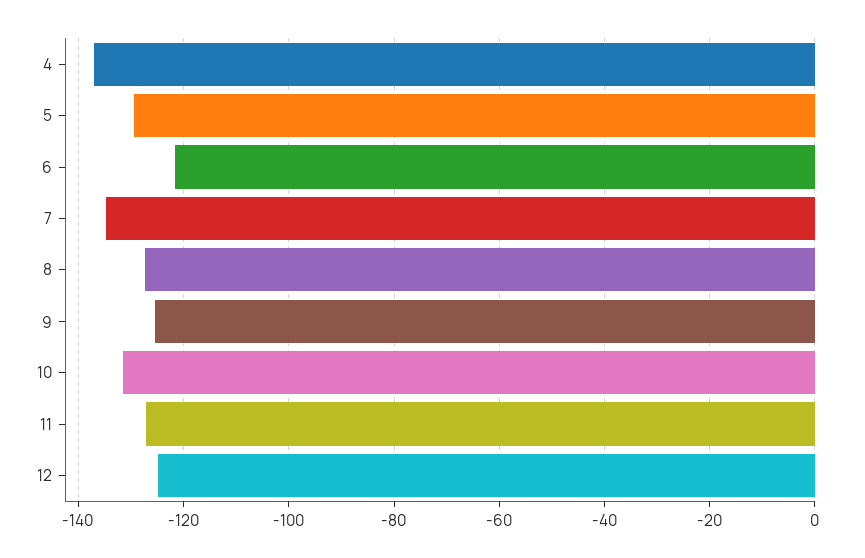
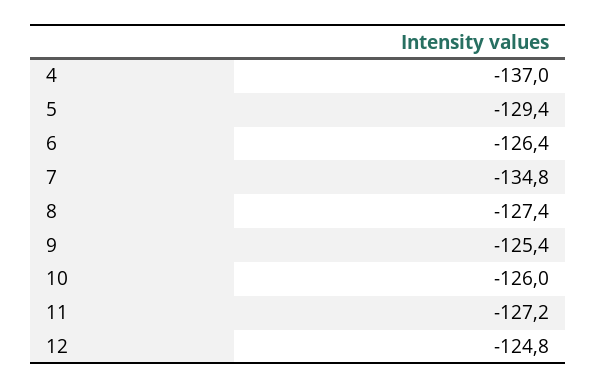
  {
    "4": -137,
    "5": -129.4,
-   "6": -122,
+   "6": -126.4,
    "7": -134.8,
    "8": -127.4,
    "9": -125.4,
-   "10": -132,
+   "10": -126,
    "11": -127.2,
    "12": -124.8
  }

